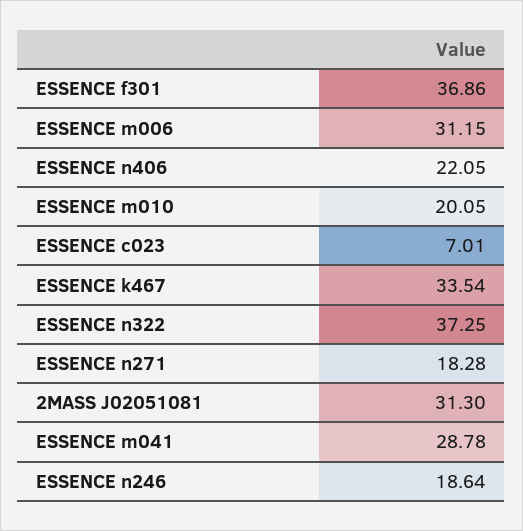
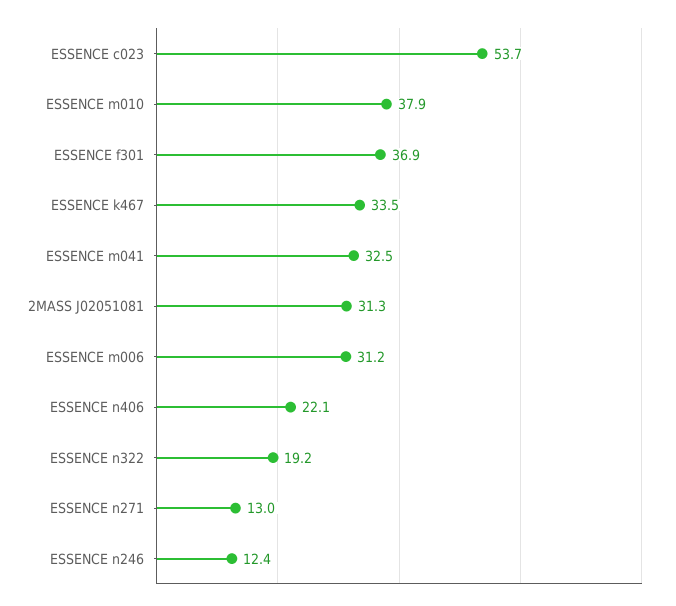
  {
    "ESSENCE f301": 36.86,
    "ESSENCE m006": 31.15,
    "ESSENCE n406": 22.05,
-   "ESSENCE m010": 20.05,
+   "ESSENCE m010": 37.9,
-   "ESSENCE c023": 7.01,
+   "ESSENCE c023": 53.7,
    "ESSENCE k467": 33.54,
-   "ESSENCE n322": 37.25,
+   "ESSENCE n322": 19.2,
-   "ESSENCE n271": 18.28,
+   "ESSENCE n271": 13,
    "2MASS J02051081": 31.3,
-   "ESSENCE m041": 28.78,
+   "ESSENCE m041": 32.5,
-   "ESSENCE n246": 18.64
+   "ESSENCE n246": 12.4
  }

